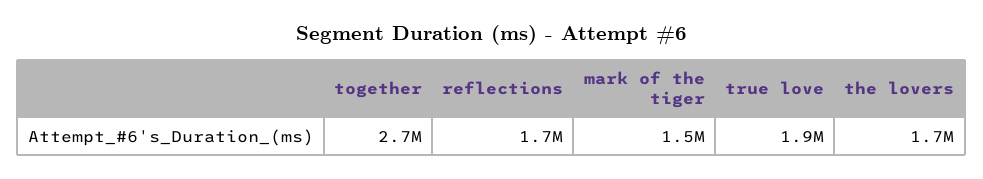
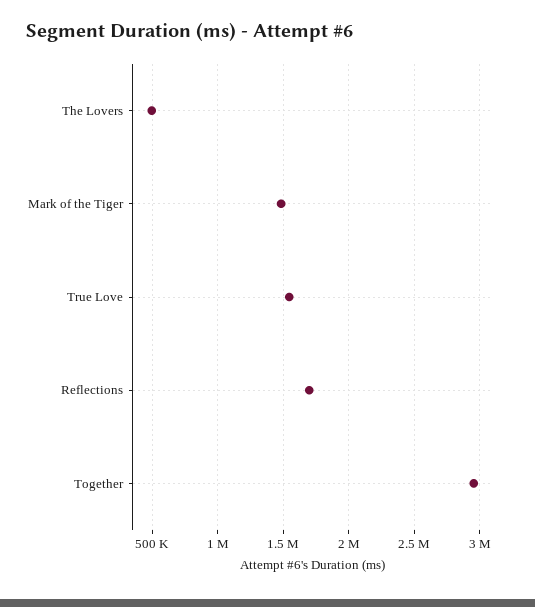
  {
-   "together": 2700000,
+   "together": 2950000,
    "reflections": 1700000,
    "mark of the tiger": 1500000,
-   "true love": 1900000,
+   "true love": 1550000,
-   "the lovers": 1700000
+   "the lovers": 500000
  }

